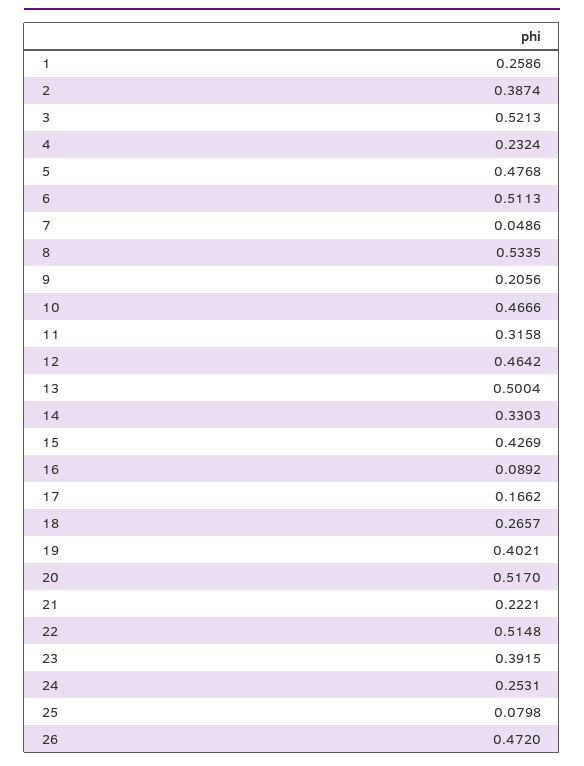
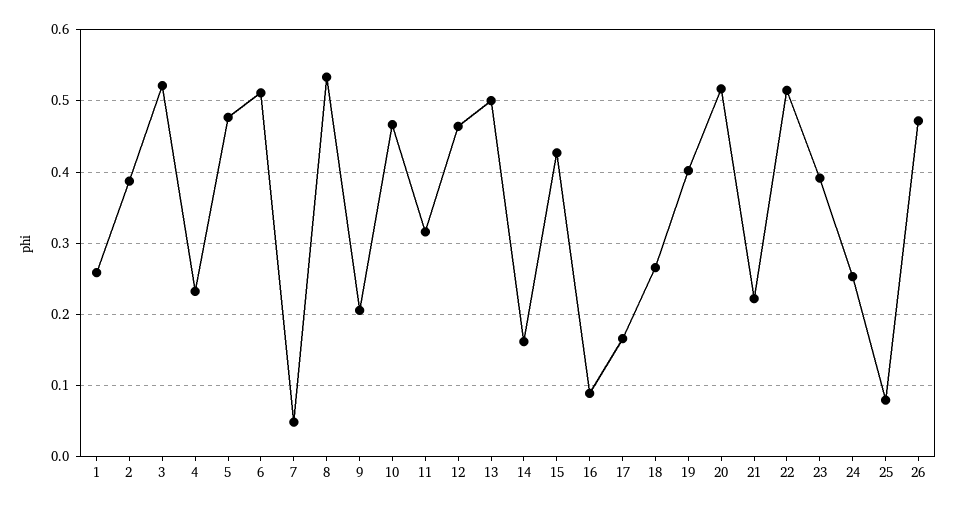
  {
    "1": 0.2586,
    "2": 0.3874,
    "3": 0.5213,
    "4": 0.2324,
    "5": 0.4768,
    "6": 0.5113,
    "7": 0.0486,
    "8": 0.5335,
    "9": 0.2056,
    "10": 0.4666,
    "11": 0.3158,
    "12": 0.4642,
    "13": 0.5004,
-   "14": 0.3303,
+   "14": 0.16,
    "15": 0.4269,
    "16": 0.0892,
    "17": 0.1662,
    "18": 0.2657,
    "19": 0.4021,
    "20": 0.517,
    "21": 0.2221,
    "22": 0.5148,
    "23": 0.3915,
    "24": 0.2531,
    "25": 0.0798,
    "26": 0.472
  }

